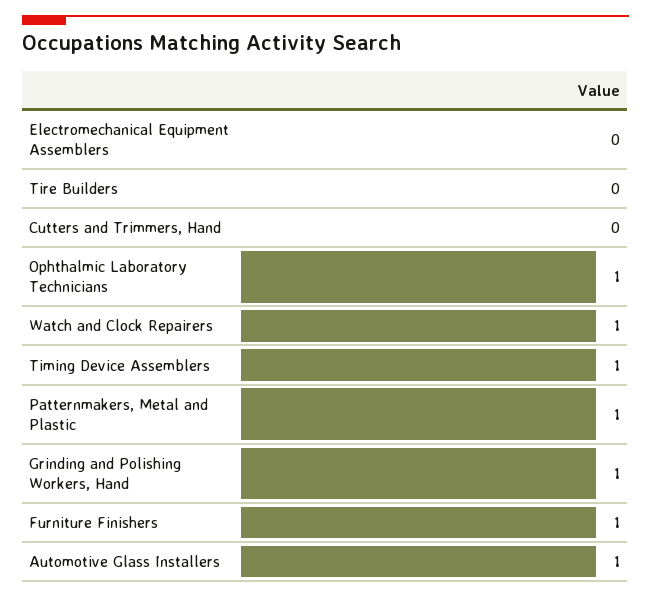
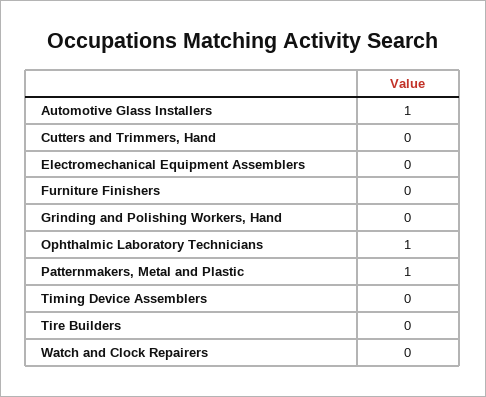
  {
    "Electromechanical Equipment Assemblers": 0,
    "Tire Builders": 0,
    "Cutters and Trimmers, Hand": 0,
    "Ophthalmic Laboratory Technicians": 1,
-   "Watch and Clock Repairers": 1,
+   "Watch and Clock Repairers": 0,
-   "Timing Device Assemblers": 1,
+   "Timing Device Assemblers": 0,
    "Patternmakers, Metal and Plastic": 1,
-   "Grinding and Polishing Workers, Hand": 1,
+   "Grinding and Polishing Workers, Hand": 0,
-   "Furniture Finishers": 1,
+   "Furniture Finishers": 0,
    "Automotive Glass Installers": 1
  }

